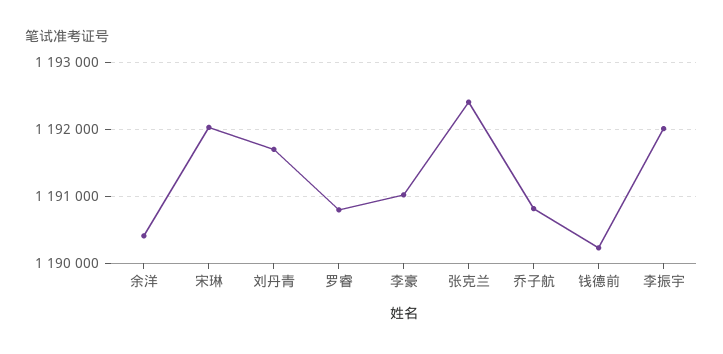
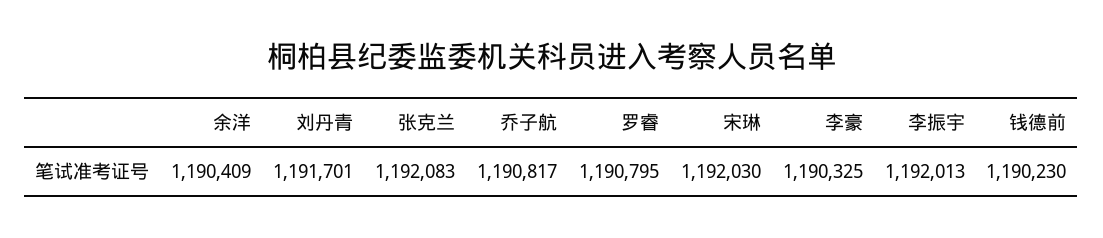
  {
    "余洋": 1190409,
    "宋琳": 1192030,
    "刘丹青": 1191701,
    "罗睿": 1190795,
-   "李豪": 1191000,
+   "李豪": 1190325,
-   "张克兰": 1192400,
+   "张克兰": 1192083,
    "乔子航": 1190817,
    "钱德前": 1190230,
    "李振宇": 1192013
  }

